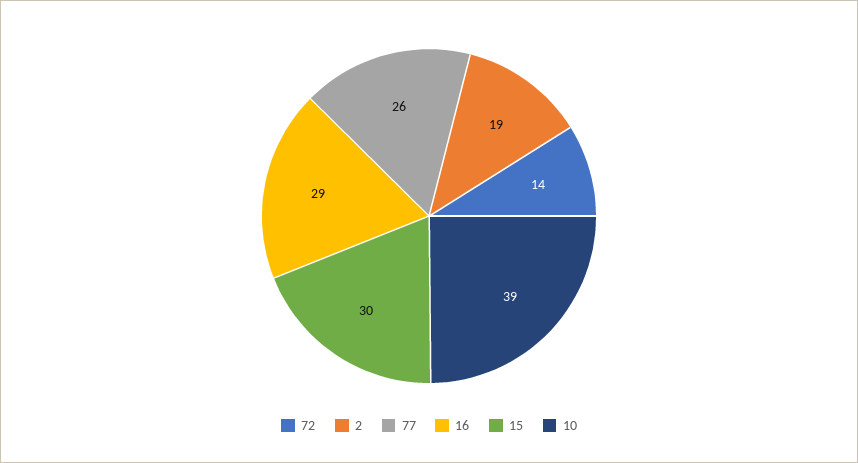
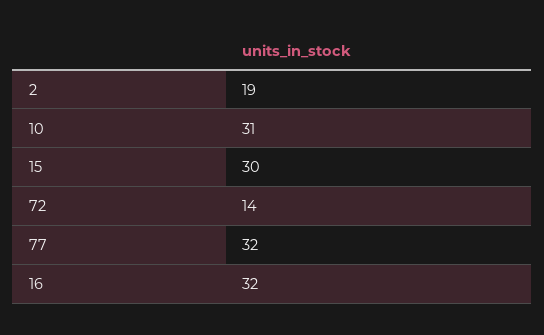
  {
    "72": 14,
    "2": 19,
-   "77": 26,
+   "77": 32,
-   "16": 29,
+   "16": 32,
    "15": 30,
-   "10": 39
+   "10": 31
  }

